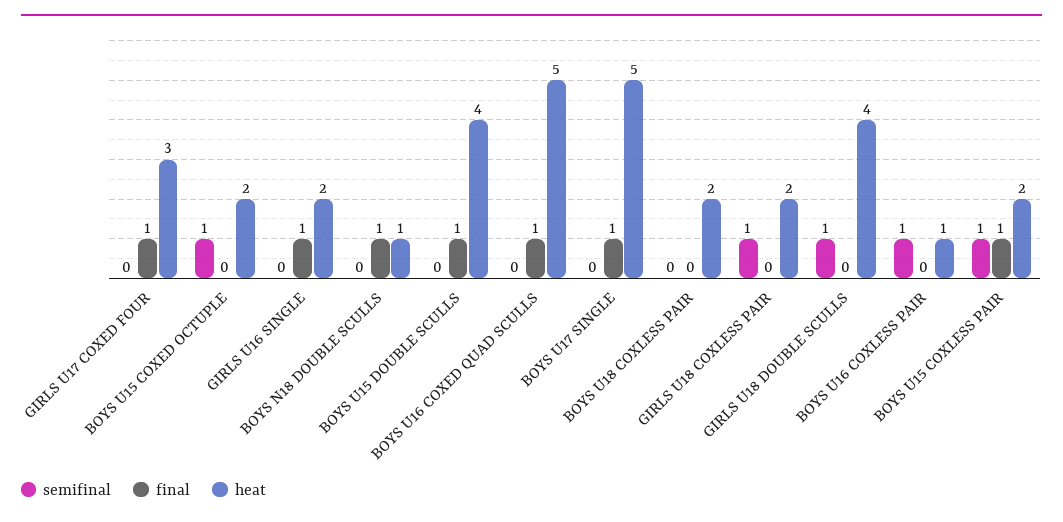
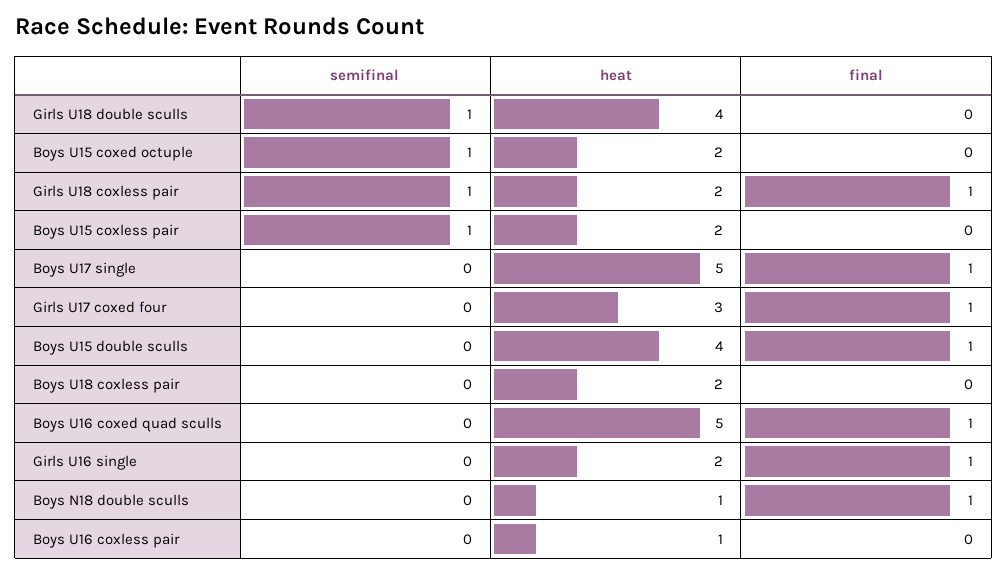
  {
    "semifinal": {
      "GIRLS U17 COXED FOUR": 0,
      "BOYS U15 COXED OCTUPLE": 1,
      "GIRLS U16 SINGLE": 0,
      "BOYS N18 DOUBLE SCULLS": 0,
      "BOYS U15 DOUBLE SCULLS": 0,
      "BOYS U16 COXED QUAD SCULLS": 0,
      "BOYS U17 SINGLE": 0,
      "BOYS U18 COXLESS PAIR": 0,
      "GIRLS U18 COXLESS PAIR": 1,
      "GIRLS U18 DOUBLE SCULLS": 1,
-     "BOYS U16 COXLESS PAIR": 1,
+     "BOYS U16 COXLESS PAIR": 0,
      "BOYS U15 COXLESS PAIR": 1
    },
    "final": {
      "GIRLS U17 COXED FOUR": 1,
      "BOYS U15 COXED OCTUPLE": 0,
      "GIRLS U16 SINGLE": 1,
      "BOYS N18 DOUBLE SCULLS": 1,
      "BOYS U15 DOUBLE SCULLS": 1,
      "BOYS U16 COXED QUAD SCULLS": 1,
      "BOYS U17 SINGLE": 1,
      "BOYS U18 COXLESS PAIR": 0,
-     "GIRLS U18 COXLESS PAIR": 0,
+     "GIRLS U18 COXLESS PAIR": 1,
      "GIRLS U18 DOUBLE SCULLS": 0,
      "BOYS U16 COXLESS PAIR": 0,
-     "BOYS U15 COXLESS PAIR": 1
+     "BOYS U15 COXLESS PAIR": 0
    },
    "heat": {
      "GIRLS U17 COXED FOUR": 3,
      "BOYS U15 COXED OCTUPLE": 2,
      "GIRLS U16 SINGLE": 2,
      "BOYS N18 DOUBLE SCULLS": 1,
      "BOYS U15 DOUBLE SCULLS": 4,
      "BOYS U16 COXED QUAD SCULLS": 5,
      "BOYS U17 SINGLE": 5,
      "BOYS U18 COXLESS PAIR": 2,
      "GIRLS U18 COXLESS PAIR": 2,
      "GIRLS U18 DOUBLE SCULLS": 4,
      "BOYS U16 COXLESS PAIR": 1,
      "BOYS U15 COXLESS PAIR": 2
    }
  }

